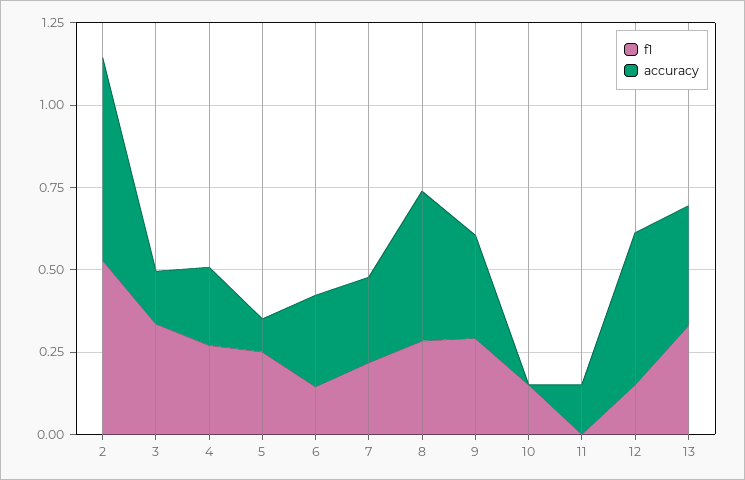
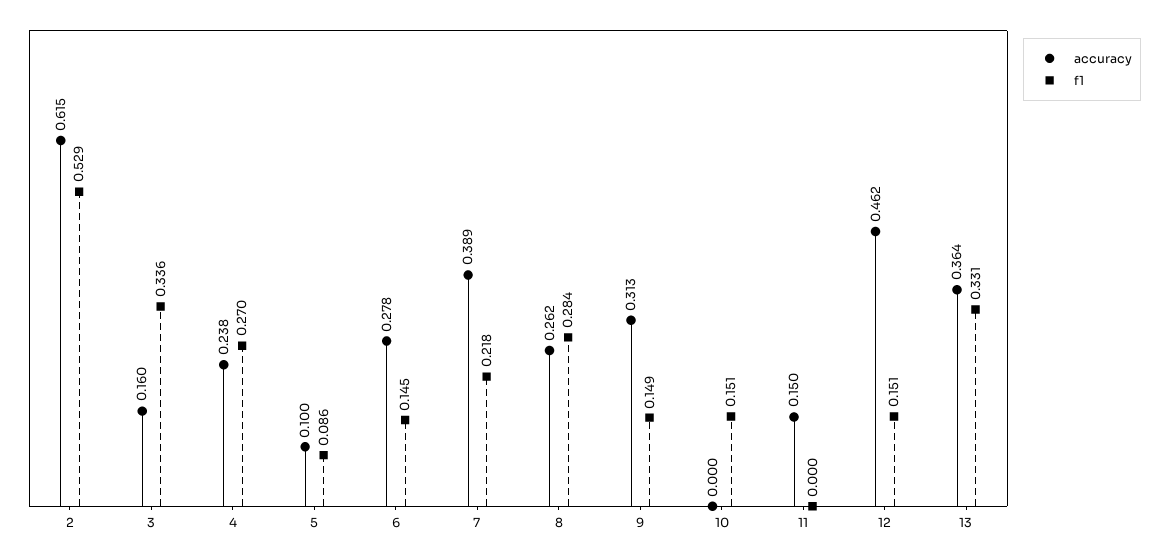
  {
    "f1": {
      "2": 0.529,
      "3": 0.336,
      "4": 0.27,
-     "5": 0.25,
+     "5": 0.086,
      "6": 0.145,
      "7": 0.218,
      "8": 0.284,
-     "9": 0.3,
+     "9": 0.149,
      "10": 0.151,
      "11": 0,
      "12": 0.151,
      "13": 0.331
    },
    "accuracy": {
      "2": 0.615,
      "3": 0.16,
      "4": 0.238,
      "5": 0.1,
      "6": 0.278,
-     "7": 0.25,
+     "7": 0.389,
-     "8": 0.45,
+     "8": 0.262,
      "9": 0.313,
      "10": 0,
      "11": 0.15,
      "12": 0.462,
      "13": 0.364
    }
  }

